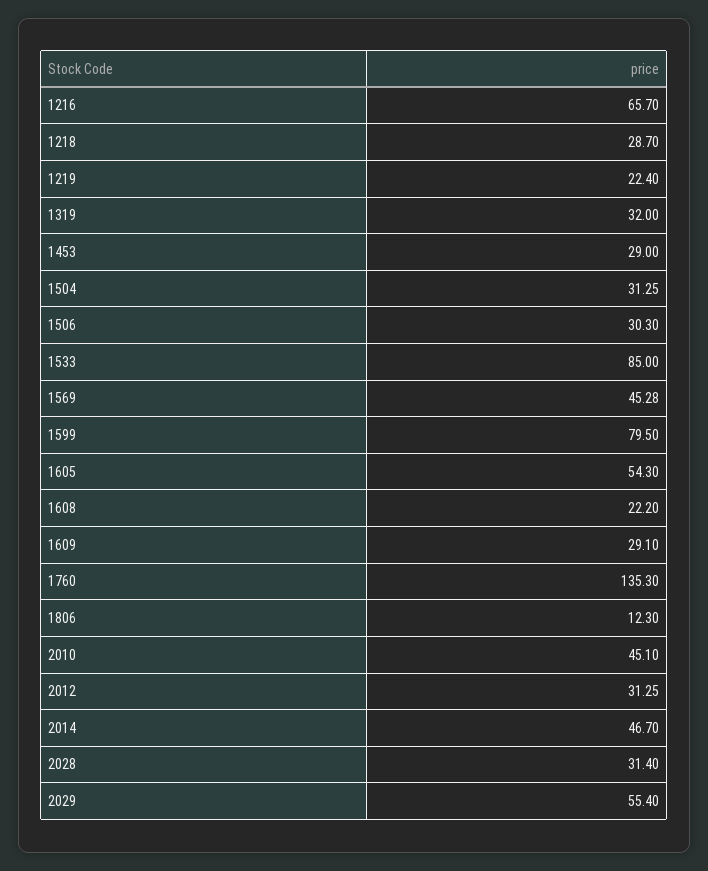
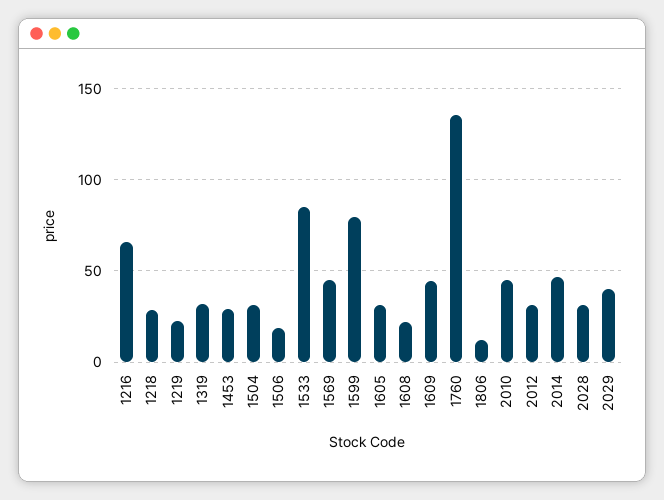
  {
    "1216": 65.7,
    "1218": 28.7,
    "1219": 22.4,
    "1319": 32,
    "1453": 29,
    "1504": 31.25,
-   "1506": 30.3,
+   "1506": 20,
    "1533": 85,
    "1569": 45.28,
    "1599": 79.5,
-   "1605": 54.3,
+   "1605": 30,
    "1608": 22.2,
-   "1609": 29.1,
+   "1609": 45,
    "1760": 135.3,
    "1806": 12.3,
    "2010": 45.1,
    "2012": 31.25,
    "2014": 46.7,
    "2028": 31.4,
-   "2029": 55.4
+   "2029": 40
  }

